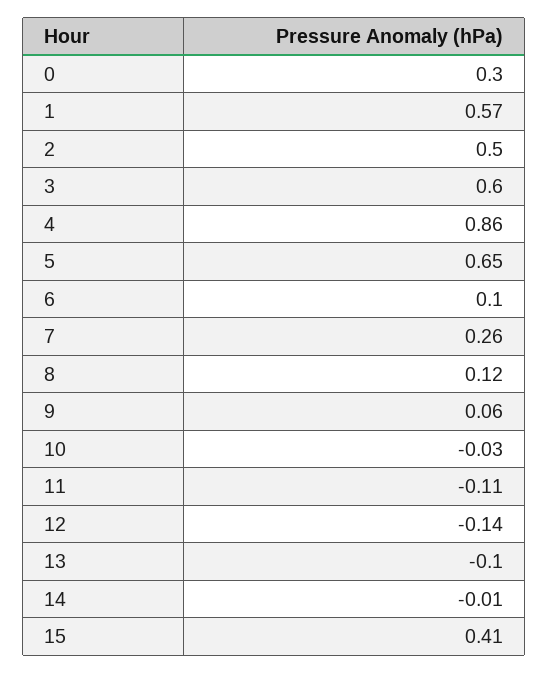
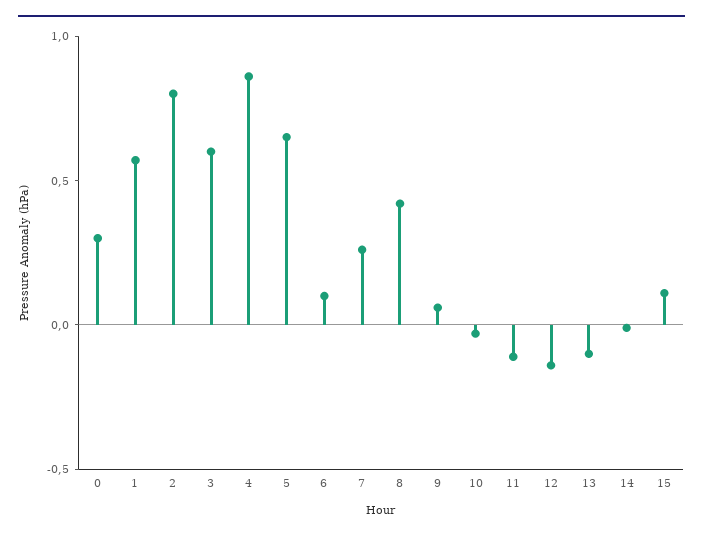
  {
    "0": 0.3,
    "1": 0.57,
-   "2": 0.5,
+   "2": 0.8,
    "3": 0.6,
    "4": 0.86,
    "5": 0.65,
    "6": 0.1,
    "7": 0.26,
-   "8": 0.12,
+   "8": 0.4,
    "9": 0.06,
    "10": -0.03,
    "11": -0.11,
    "12": -0.14,
    "13": -0.1,
    "14": -0.01,
-   "15": 0.41
+   "15": 0.1
  }

